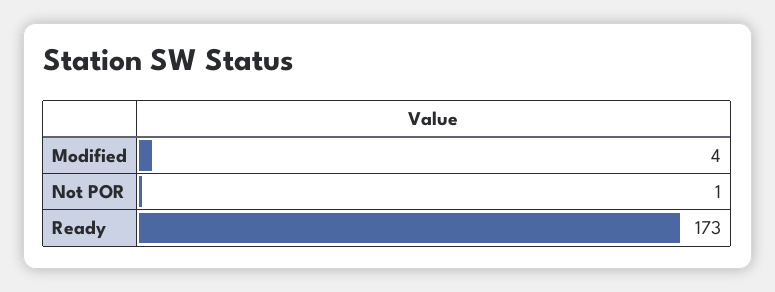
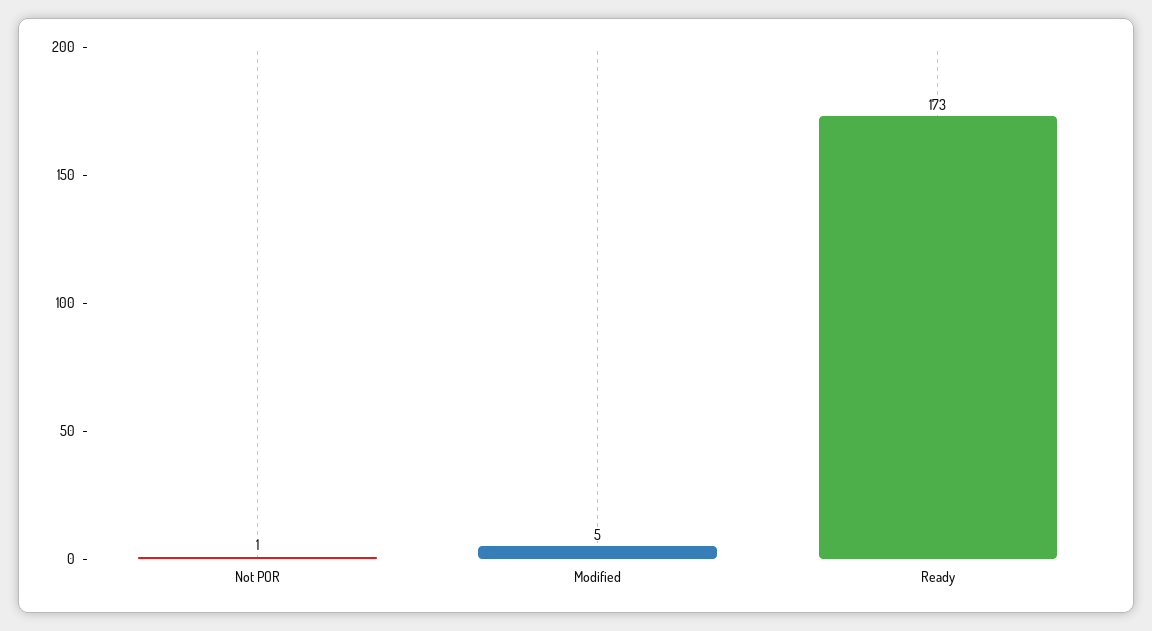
  {
-   "Modified": 4,
+   "Modified": 5,
    "Not POR": 1,
    "Ready": 173
  }

